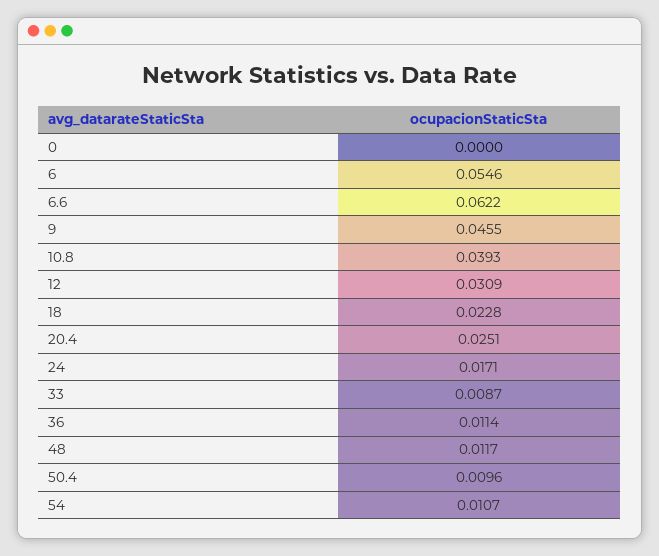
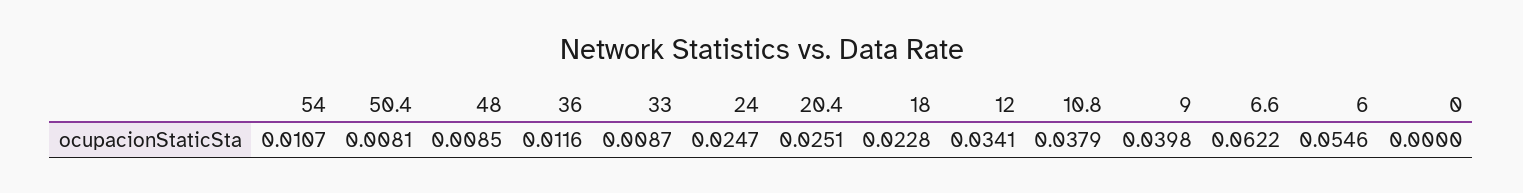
  {
    "0": 0,
    "6": 0.0546,
    "6.6": 0.0622,
-   "9": 0.0455,
+   "9": 0.0398,
-   "10.8": 0.0393,
+   "10.8": 0.0379,
-   "12": 0.0309,
+   "12": 0.0341,
    "18": 0.0228,
    "20.4": 0.0251,
-   "24": 0.0171,
+   "24": 0.0247,
    "33": 0.0087,
-   "36": 0.0114,
+   "36": 0.0116,
-   "48": 0.0117,
+   "48": 0.0085,
-   "50.4": 0.0096,
+   "50.4": 0.0081,
    "54": 0.0107
  }

